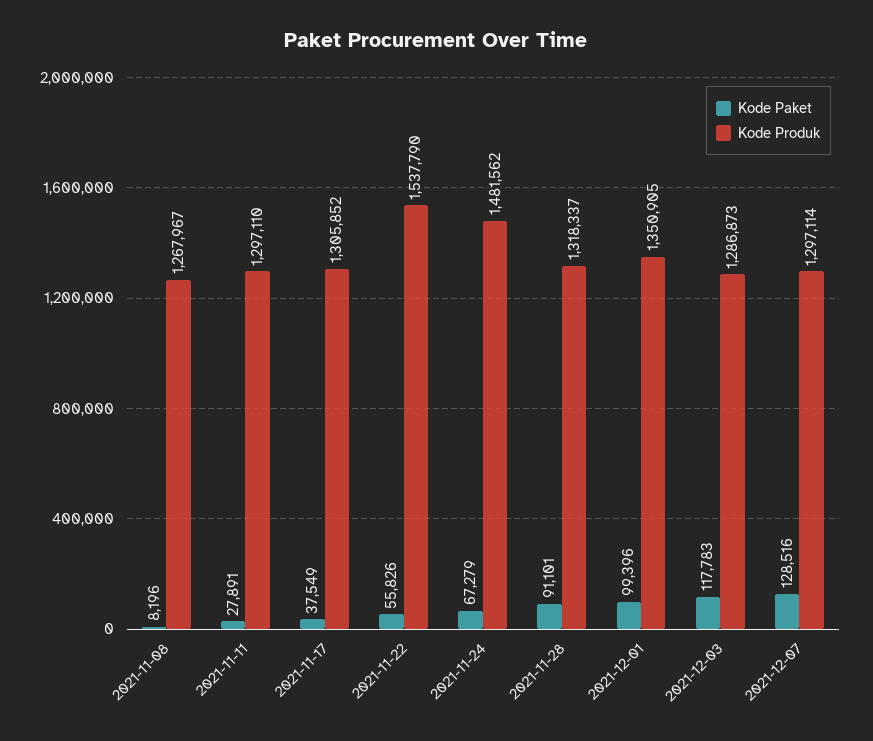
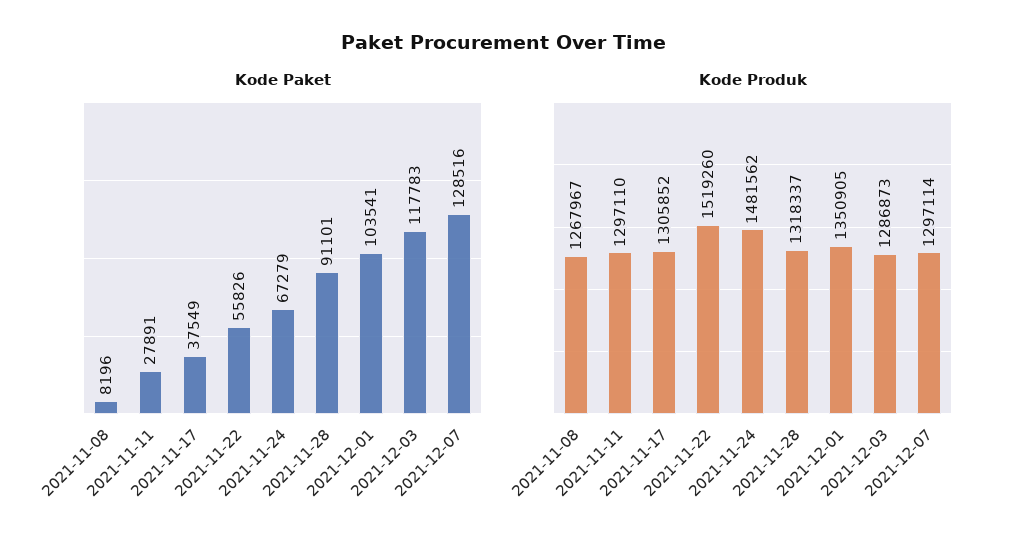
  {
    "Kode Paket": {
      "2021-11-08": 8196,
      "2021-11-11": 27891,
      "2021-11-17": 37549,
      "2021-11-22": 55826,
      "2021-11-24": 67279,
      "2021-11-28": 91101,
-     "2021-12-01": 99396,
+     "2021-12-01": 103541,
      "2021-12-03": 117783,
      "2021-12-07": 128516
    },
    "Kode Produk": {
      "2021-11-08": 1267967,
      "2021-11-11": 1297110,
      "2021-11-17": 1305852,
-     "2021-11-22": 1537790,
+     "2021-11-22": 1519260,
      "2021-11-24": 1481562,
      "2021-11-28": 1318337,
      "2021-12-01": 1350905,
      "2021-12-03": 1286873,
      "2021-12-07": 1297114
    }
  }

